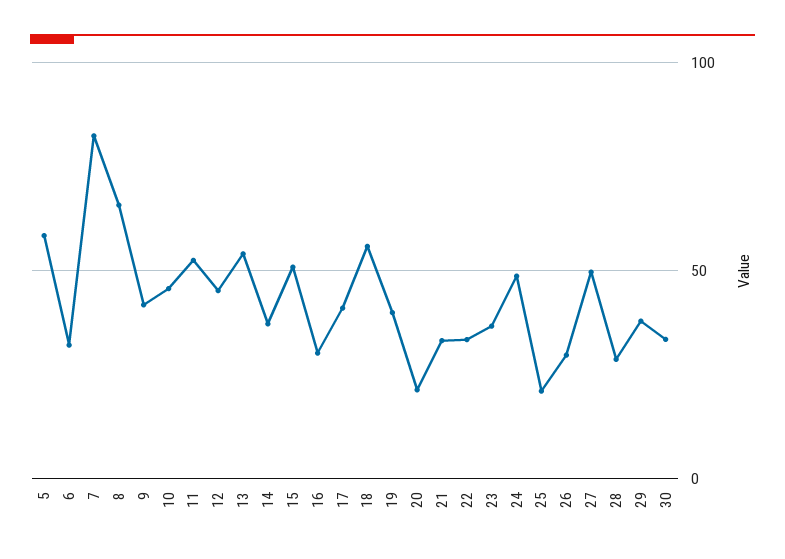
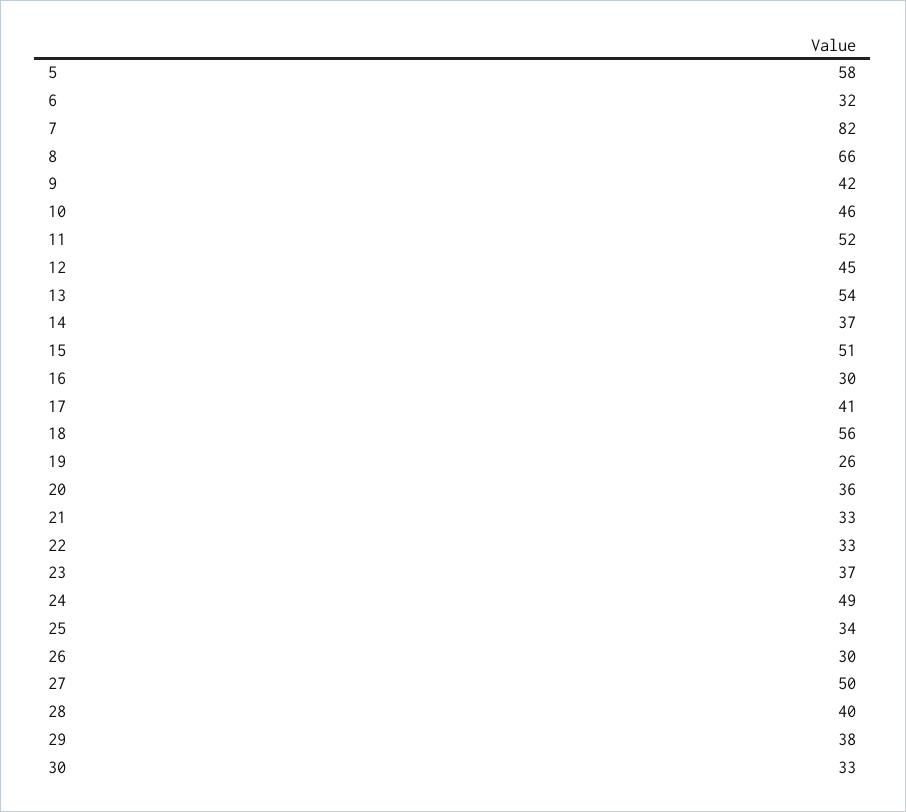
  {
    "5": 58,
    "6": 32,
    "7": 82,
    "8": 66,
    "9": 42,
    "10": 46,
    "11": 52,
    "12": 45,
    "13": 54,
    "14": 37,
    "15": 51,
    "16": 30,
    "17": 41,
    "18": 56,
-   "19": 40,
+   "19": 26,
-   "20": 20,
+   "20": 36,
    "21": 33,
    "22": 33,
    "23": 37,
    "24": 49,
-   "25": 20,
+   "25": 34,
    "26": 30,
    "27": 50,
-   "28": 30,
+   "28": 40,
    "29": 38,
    "30": 33
  }

